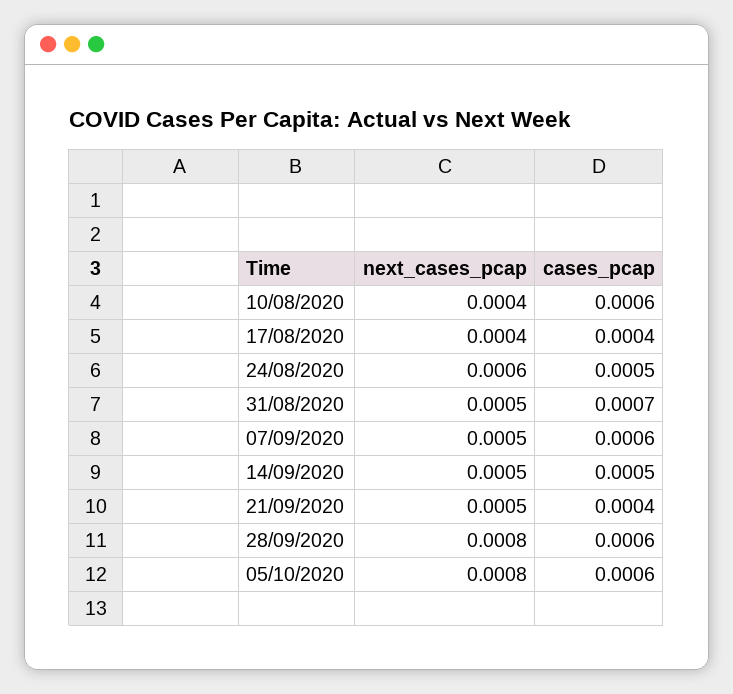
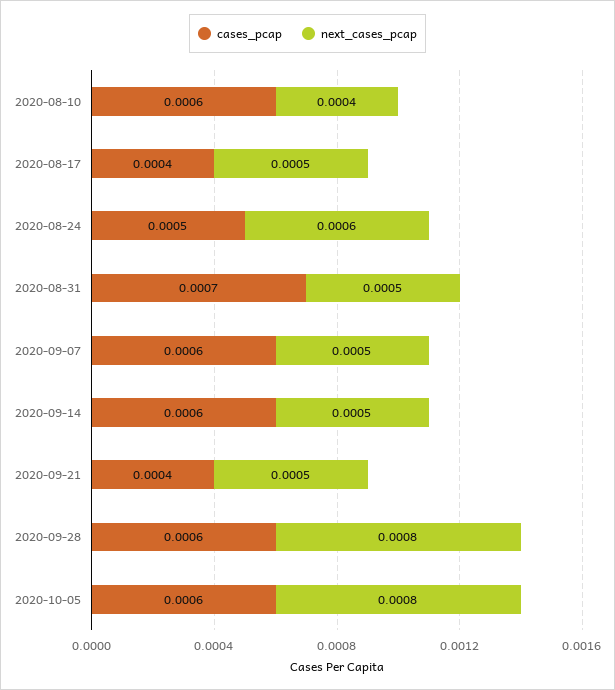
  {
    "next_cases_pcap": {
      "10/08/2020": 0.0004,
-     "17/08/2020": 0.0004,
+     "17/08/2020": 0.0005,
      "24/08/2020": 0.0006,
      "31/08/2020": 0.0005,
      "07/09/2020": 0.0005,
      "14/09/2020": 0.0005,
      "21/09/2020": 0.0005,
      "28/09/2020": 0.0008,
      "05/10/2020": 0.0008
    },
    "cases_pcap": {
      "10/08/2020": 0.0006,
      "17/08/2020": 0.0004,
      "24/08/2020": 0.0005,
      "31/08/2020": 0.0007,
      "07/09/2020": 0.0006,
-     "14/09/2020": 0.0005,
+     "14/09/2020": 0.0006,
      "21/09/2020": 0.0004,
      "28/09/2020": 0.0006,
      "05/10/2020": 0.0006
    }
  }

